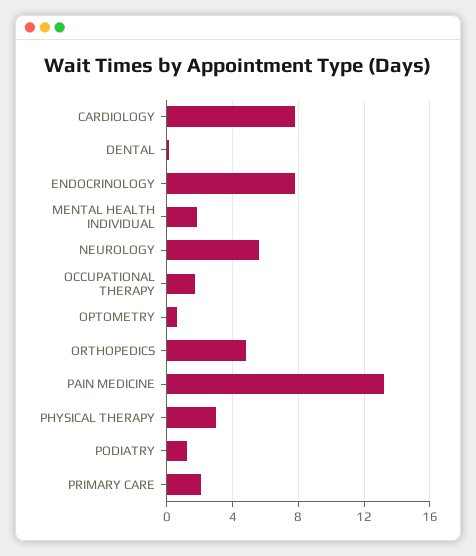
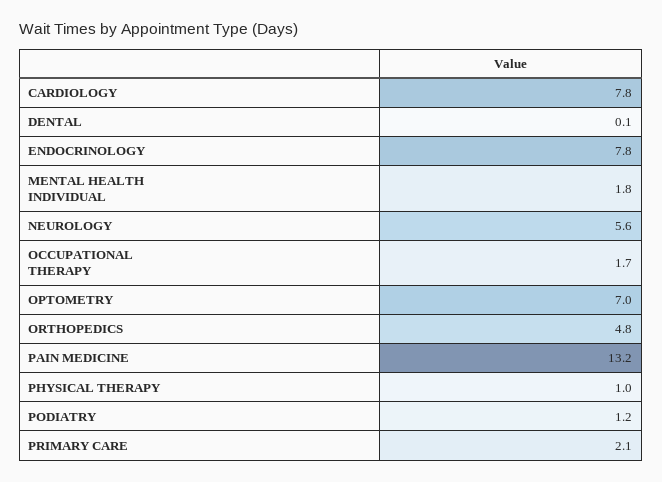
  {
    "CARDIOLOGY": 7.8,
    "DENTAL": 0.1,
    "ENDOCRINOLOGY": 7.8,
    "MENTAL HEALTH INDIVIDUAL": 1.8,
    "NEUROLOGY": 5.6,
    "OCCUPATIONAL THERAPY": 1.7,
-   "OPTOMETRY": 0.5,
+   "OPTOMETRY": 7,
    "ORTHOPEDICS": 4.8,
    "PAIN MEDICINE": 13.2,
-   "PHYSICAL THERAPY": 3,
+   "PHYSICAL THERAPY": 1,
    "PODIATRY": 1.2,
    "PRIMARY CARE": 2.1
  }

